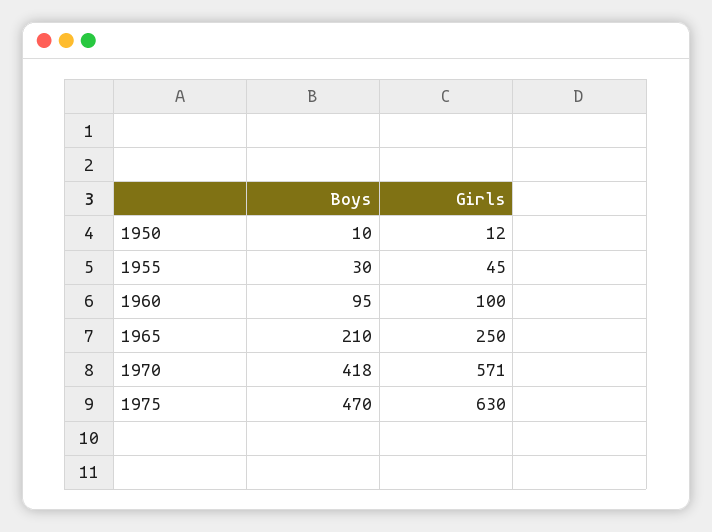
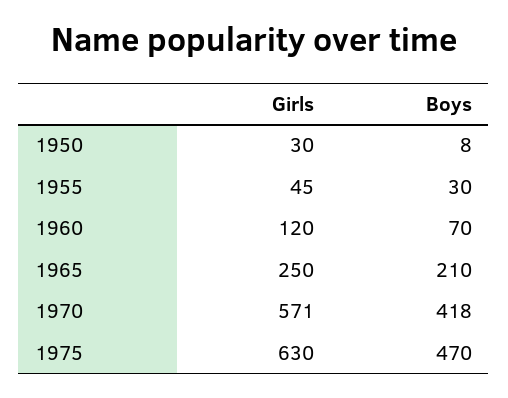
  {
    "Boys": {
-     "1950": 10,
+     "1950": 8,
      "1955": 30,
-     "1960": 95,
+     "1960": 70,
      "1965": 210,
      "1970": 418,
      "1975": 470
    },
    "Girls": {
-     "1950": 12,
+     "1950": 30,
      "1955": 45,
-     "1960": 100,
+     "1960": 120,
      "1965": 250,
      "1970": 571,
      "1975": 630
    }
  }

